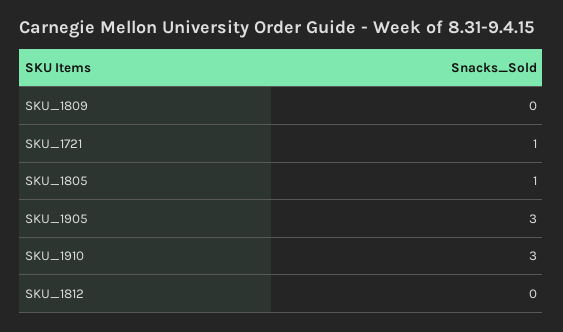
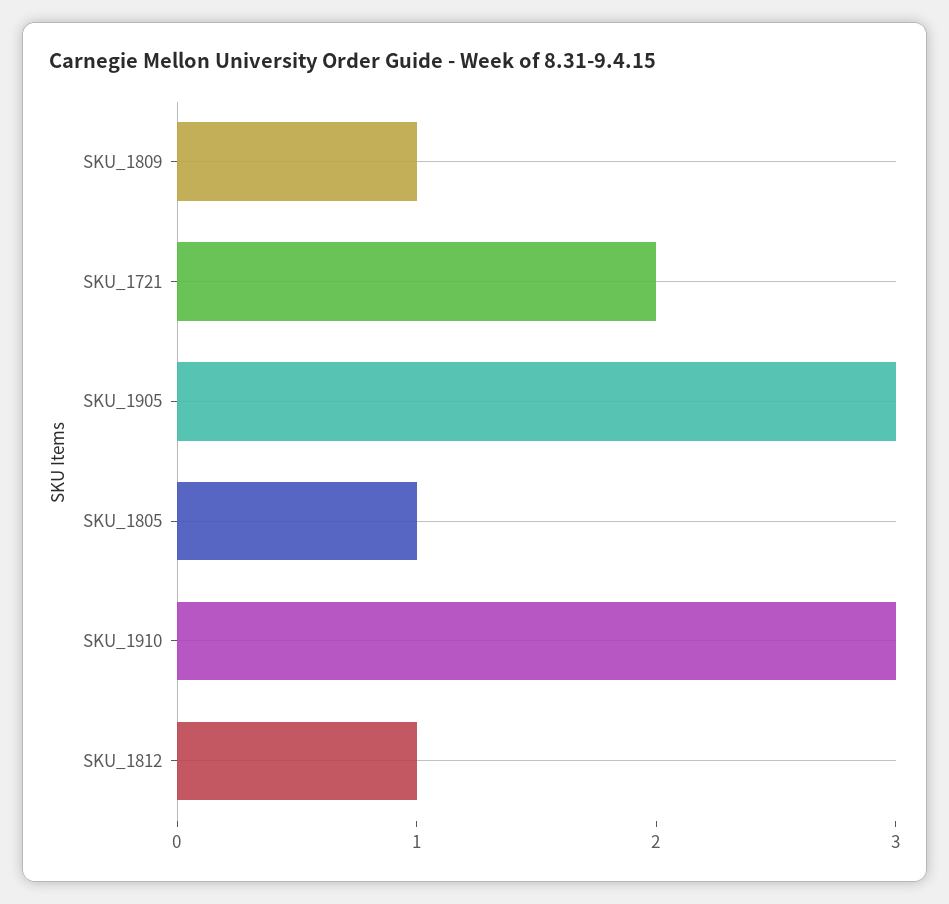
  {
-   "SKU_1809": 0,
+   "SKU_1809": 1,
-   "SKU_1721": 1,
+   "SKU_1721": 2,
    "SKU_1805": 1,
    "SKU_1905": 3,
    "SKU_1910": 3,
-   "SKU_1812": 0
+   "SKU_1812": 1
  }

